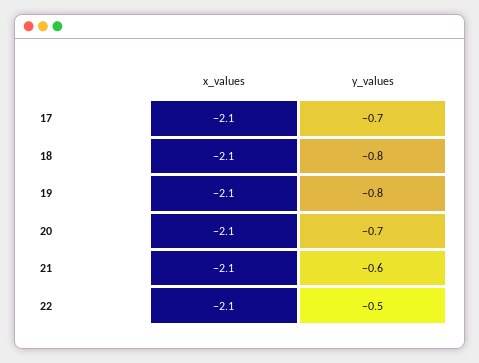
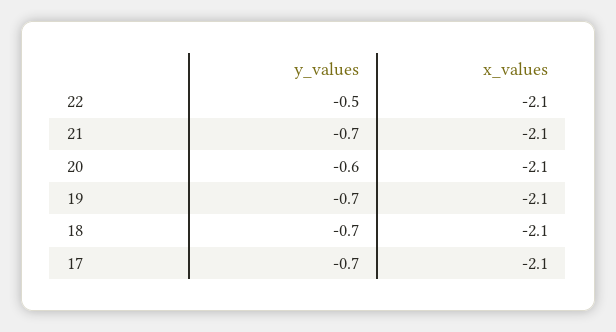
  {
    "x_values": {
      "17": -2.1,
      "18": -2.1,
      "19": -2.1,
      "20": -2.1,
      "21": -2.1,
      "22": -2.1
    },
    "y_values": {
      "17": -0.7,
-     "18": -0.8,
+     "18": -0.7,
-     "19": -0.8,
+     "19": -0.7,
-     "20": -0.7,
+     "20": -0.6,
-     "21": -0.6,
+     "21": -0.7,
      "22": -0.5
    }
  }

